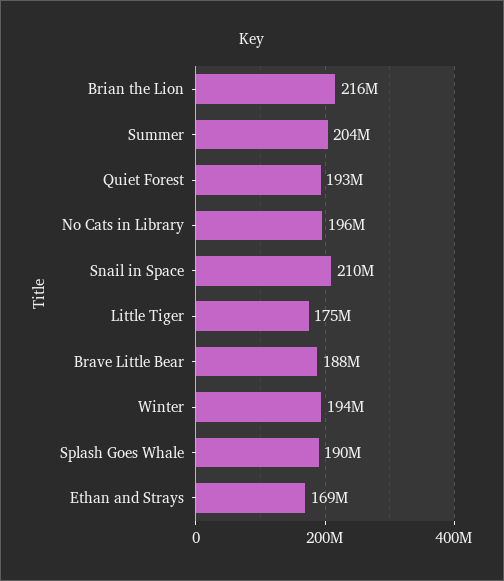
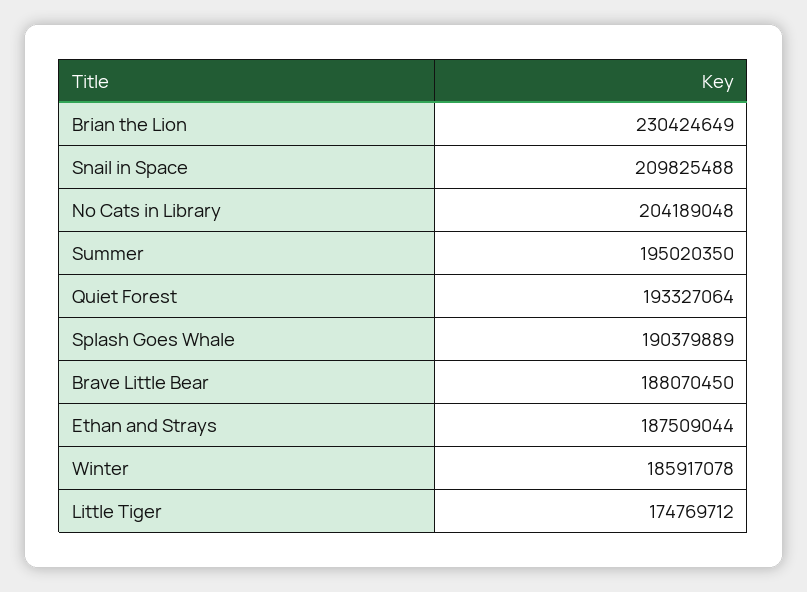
  {
-   "Brian the Lion": 216000000,
+   "Brian the Lion": 230424649,
-   "Summer": 204000000,
+   "Summer": 195020350,
    "Quiet Forest": 193327064,
-   "No Cats in Library": 196000000,
+   "No Cats in Library": 204189048,
    "Snail in Space": 209825488,
    "Little Tiger": 174769712,
    "Brave Little Bear": 188070450,
-   "Winter": 194000000,
+   "Winter": 185917078,
    "Splash Goes Whale": 190379889,
-   "Ethan and Strays": 169000000
+   "Ethan and Strays": 187509044
  }

